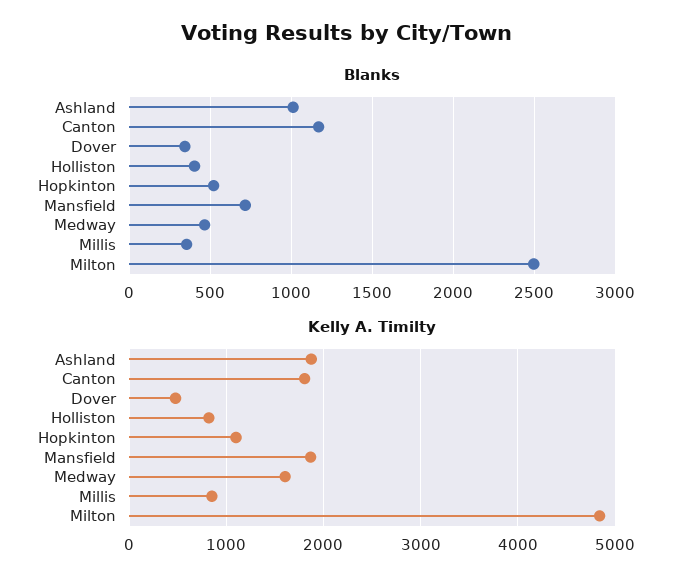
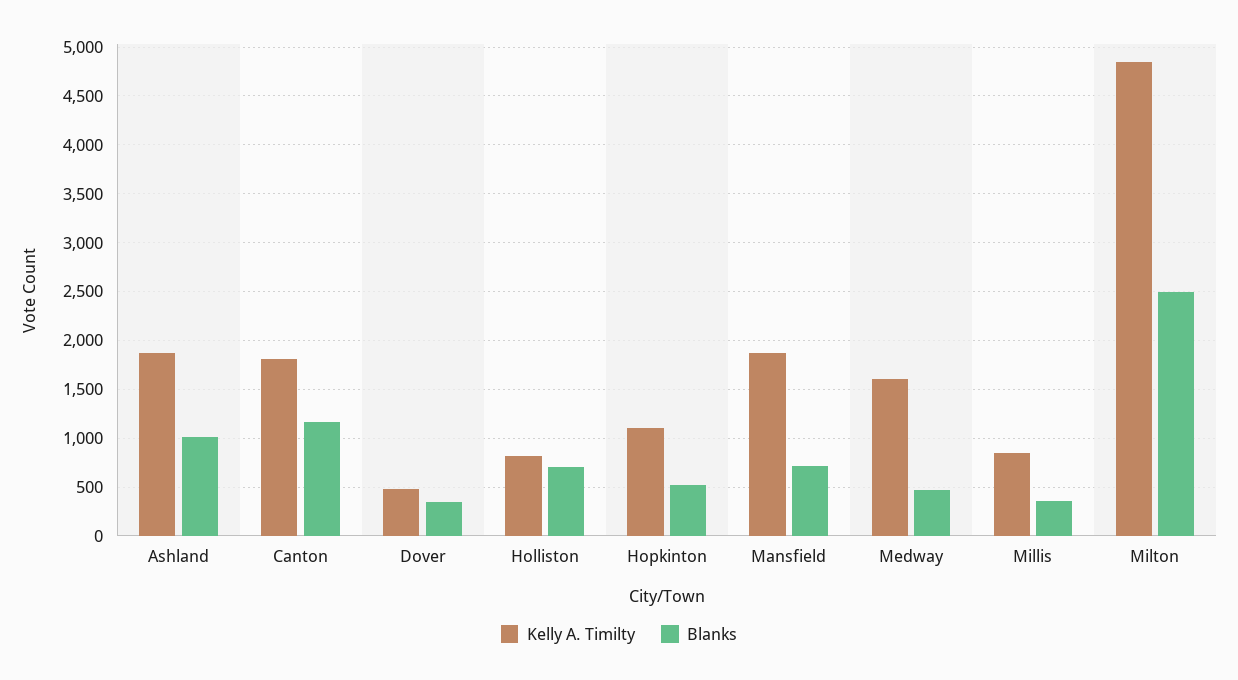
  {
    "Blanks": {
      "Ashland": 1000,
      "Canton": 1150,
      "Dover": 350,
-     "Holliston": 400,
+     "Holliston": 700,
      "Hopkinton": 500,
      "Mansfield": 700,
      "Medway": 450,
      "Millis": 350,
      "Milton": 2500
    },
    "Kelly A. Timilty": {
      "Ashland": 1900,
      "Canton": 1800,
      "Dover": 500,
      "Holliston": 800,
      "Hopkinton": 1100,
      "Mansfield": 1900,
      "Medway": 1600,
      "Millis": 900,
      "Milton": 4800
    }
  }

